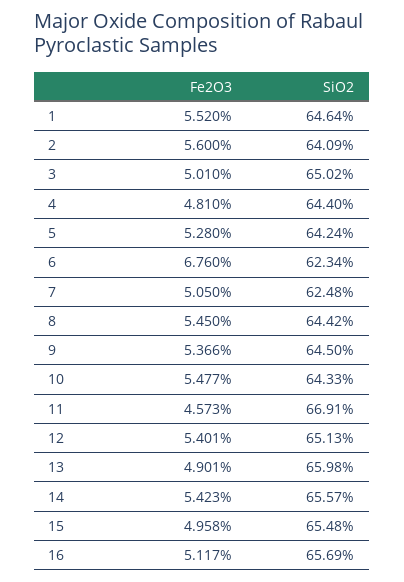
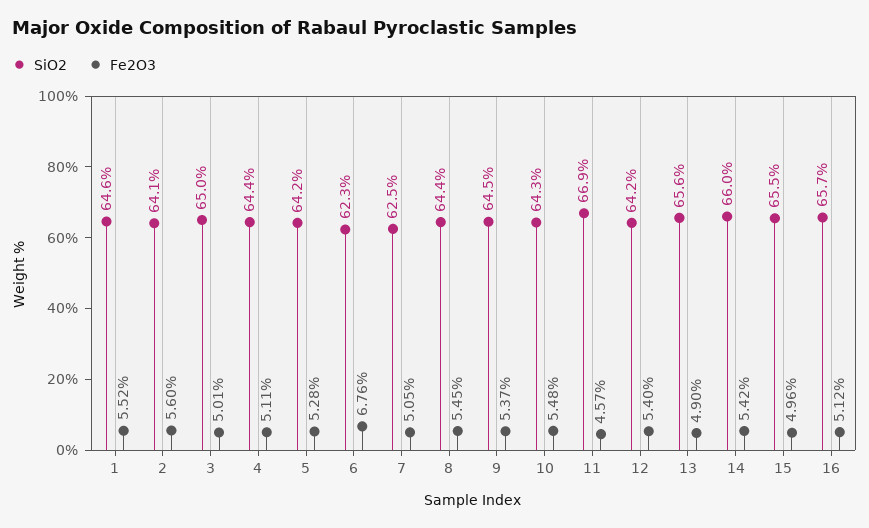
  {
    "Fe2O3": {
      "1": 5.52,
      "2": 5.6,
      "3": 5.01,
-     "4": 4.81,
+     "4": 5.11,
      "5": 5.28,
      "6": 6.76,
      "7": 5.05,
      "8": 5.45,
      "9": 5.366,
      "10": 5.477,
      "11": 4.573,
      "12": 5.401,
      "13": 4.901,
      "14": 5.423,
      "15": 4.958,
      "16": 5.117
    },
    "SiO2": {
      "1": 64.64,
      "2": 64.09,
      "3": 65.02,
      "4": 64.4,
      "5": 64.24,
      "6": 62.34,
      "7": 62.48,
      "8": 64.42,
      "9": 64.5,
      "10": 64.33,
      "11": 66.91,
-     "12": 65.13,
+     "12": 64.2,
-     "13": 65.98,
+     "13": 65.6,
-     "14": 65.57,
+     "14": 66,
      "15": 65.48,
      "16": 65.69
    }
  }

